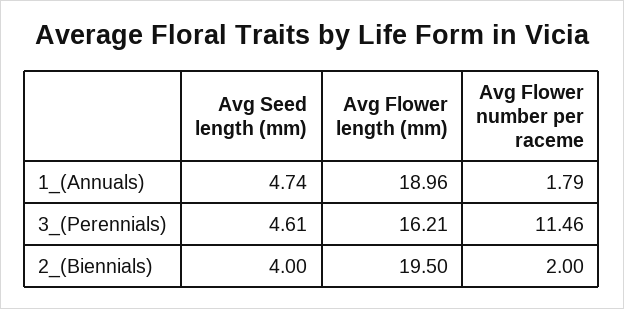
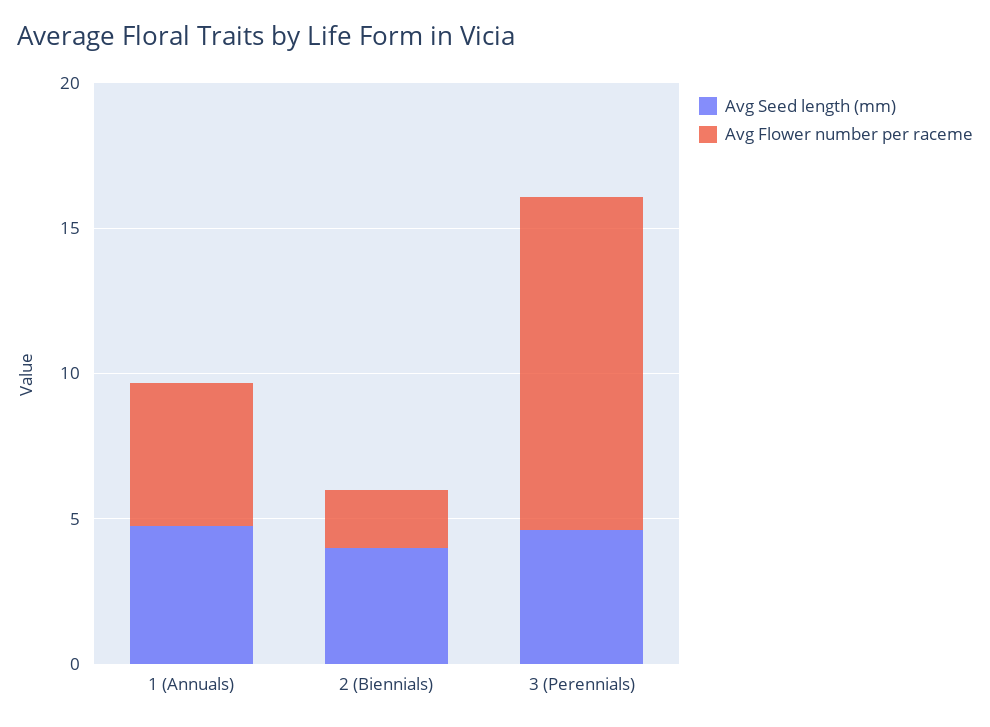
  {
    "Avg Seed length (mm)": {
      "1_(Annuals)": 4.74,
      "3_(Perennials)": 4.61,
      "2_(Biennials)": 4
    },
-   "Avg Flower length (mm)": {
-     "1_(Annuals)": 18.96,
-     "3_(Perennials)": 16.21,
-     "2_(Biennials)": 19.5
-   },
    "Avg Flower number per raceme": {
-     "1_(Annuals)": 1.79,
+     "1_(Annuals)": 5,
      "3_(Perennials)": 11.46,
      "2_(Biennials)": 2
    }
  }

